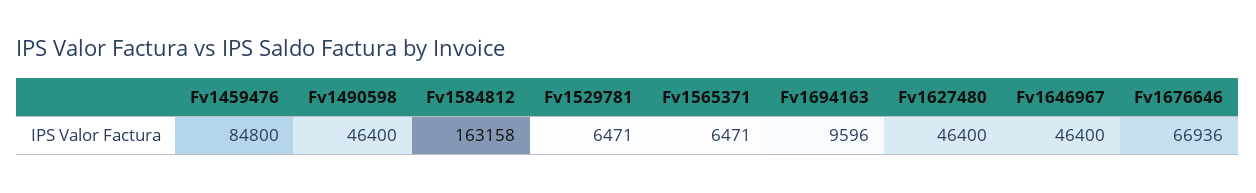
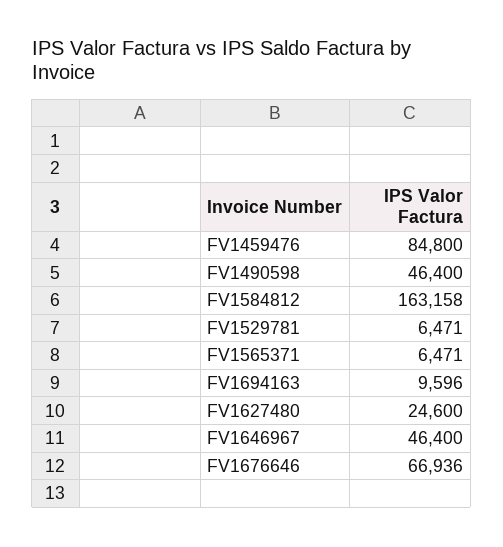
  {
    "Fv1459476": 84800,
    "Fv1490598": 46400,
    "Fv1584812": 163158,
    "Fv1529781": 6471,
    "Fv1565371": 6471,
    "Fv1694163": 9596,
-   "Fv1627480": 46400,
+   "Fv1627480": 24600,
    "Fv1646967": 46400,
    "Fv1676646": 66936
  }

